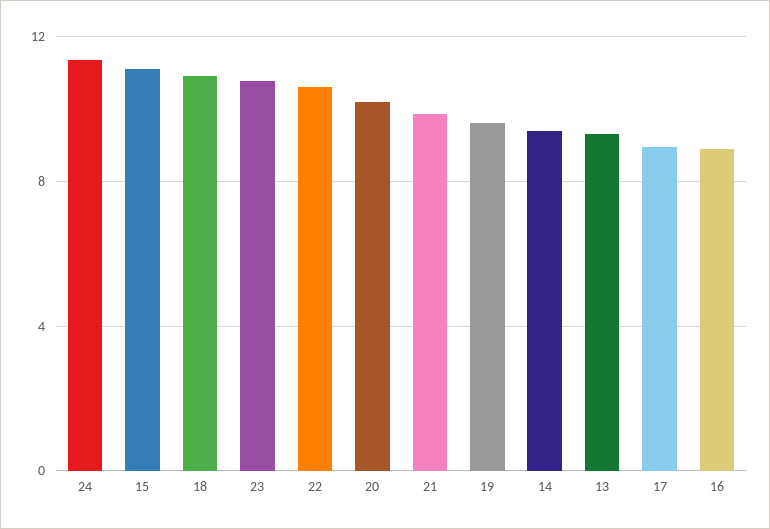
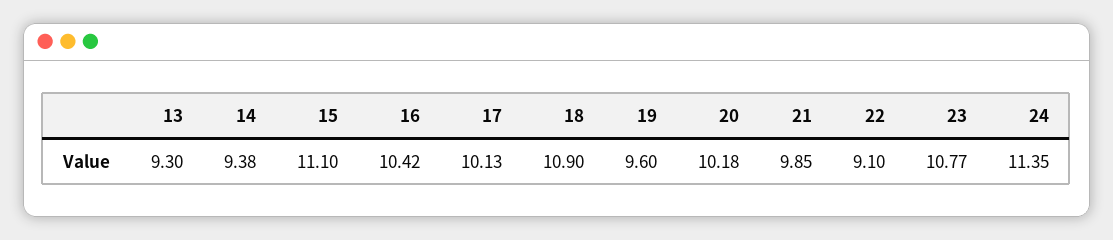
  {
    "24": 11.35,
    "15": 11.1,
    "18": 10.9,
    "23": 10.77,
-   "22": 10.5,
+   "22": 9.1,
    "20": 10.18,
    "21": 9.85,
    "19": 9.6,
    "14": 9.38,
    "13": 9.3,
-   "17": 9,
+   "17": 10.13,
-   "16": 9
+   "16": 10.42
  }

